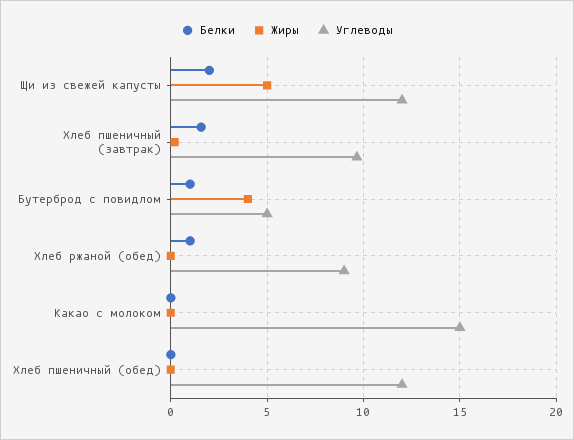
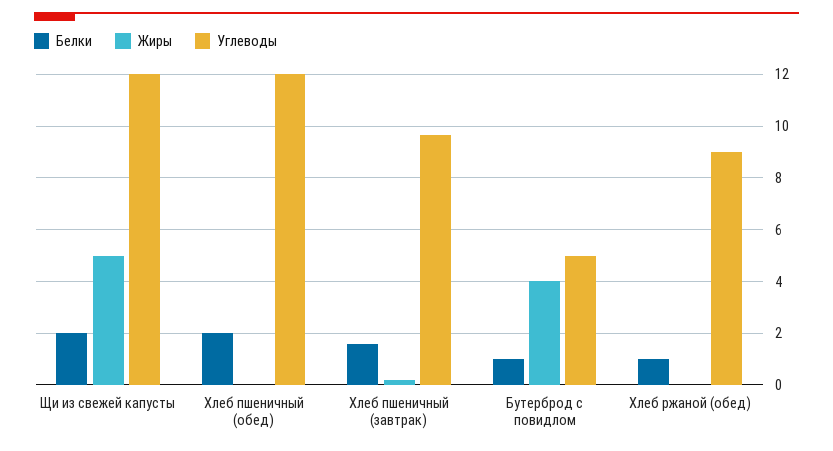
  {
    "Белки": {
      "Щи из свежей капусты": 2,
      "Хлеб пшеничный (завтрак)": 1.5,
      "Бутерброд с повидлом": 1,
      "Хлеб ржаной (обед)": 1,
-     "Какао с молоком": 0,
-     "Хлеб пшеничный (обед)": 0
+     "Хлеб пшеничный (обед)": 2
    },
    "Жиры": {
      "Щи из свежей капусты": 5,
      "Хлеб пшеничный (завтрак)": 0.25,
      "Бутерброд с повидлом": 4,
      "Хлеб ржаной (обед)": 0,
-     "Какао с молоком": 0,
      "Хлеб пшеничный (обед)": 0
    },
    "Углеводы": {
      "Щи из свежей капусты": 12,
      "Хлеб пшеничный (завтрак)": 9.75,
      "Бутерброд с повидлом": 5,
      "Хлеб ржаной (обед)": 9,
-     "Какао с молоком": 15,
      "Хлеб пшеничный (обед)": 12
    }
  }

